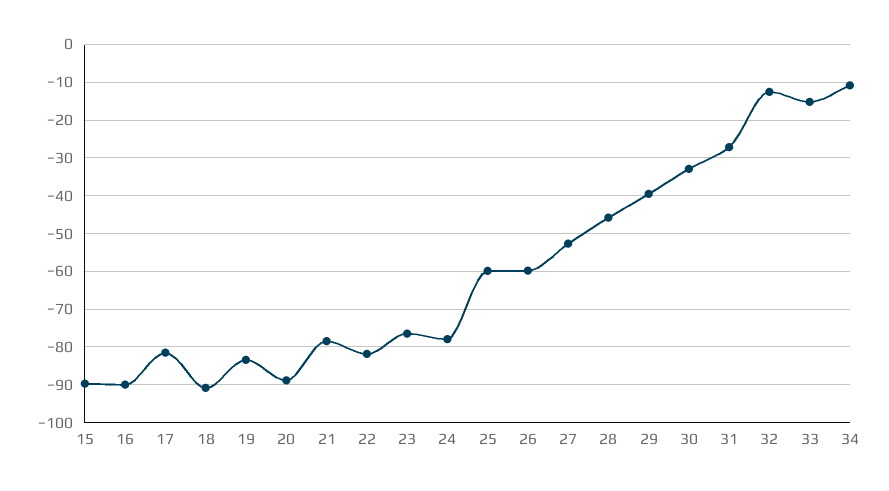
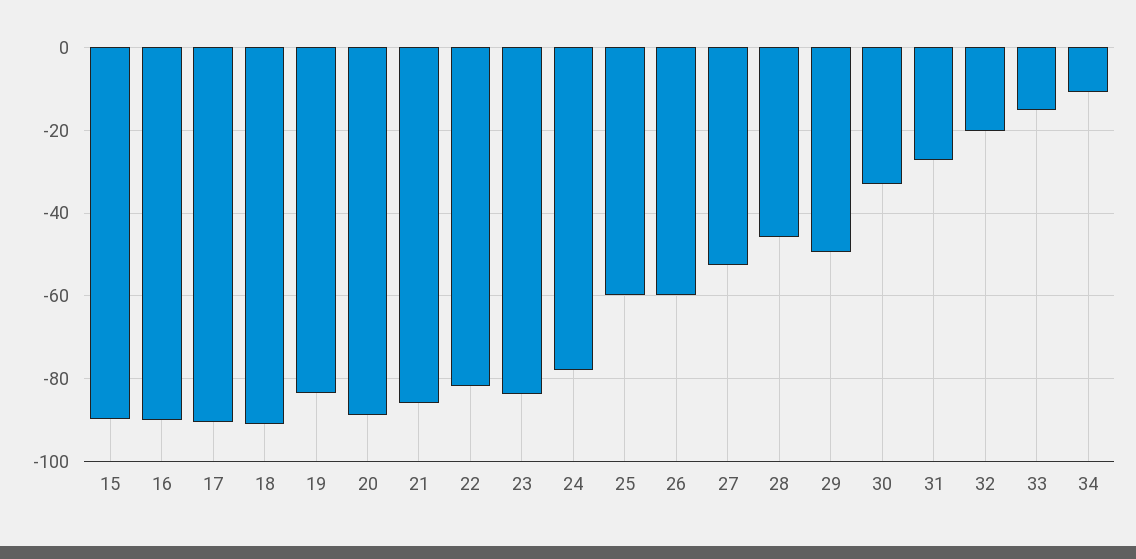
  {
    "15": -90,
    "16": -90,
-   "17": -82,
+   "17": -90,
    "18": -90,
    "19": -84,
    "20": -88,
-   "21": -78,
+   "21": -86,
    "22": -82,
-   "23": -76,
+   "23": -84,
    "24": -78,
    "25": -60,
    "26": -60,
    "27": -52,
    "28": -46,
-   "29": -40,
+   "29": -50,
    "30": -32,
    "31": -28,
-   "32": -12,
+   "32": -20,
    "33": -16,
    "34": -10
  }

